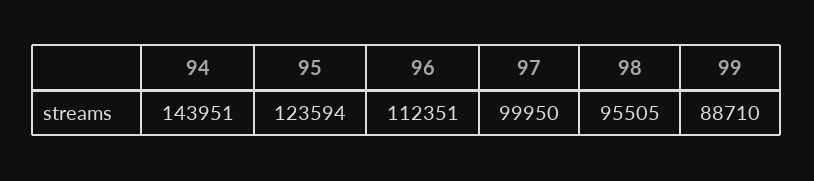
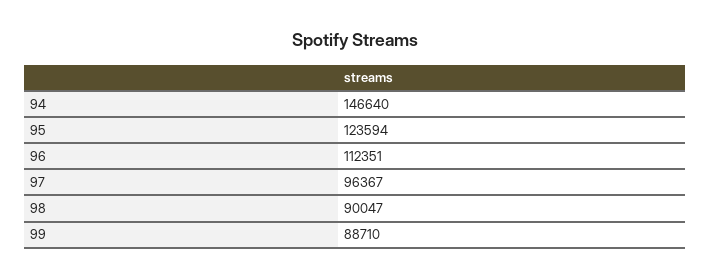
  {
-   "94": 143951,
+   "94": 146640,
    "95": 123594,
    "96": 112351,
-   "97": 99950,
+   "97": 96367,
-   "98": 95505,
+   "98": 90047,
    "99": 88710
  }

